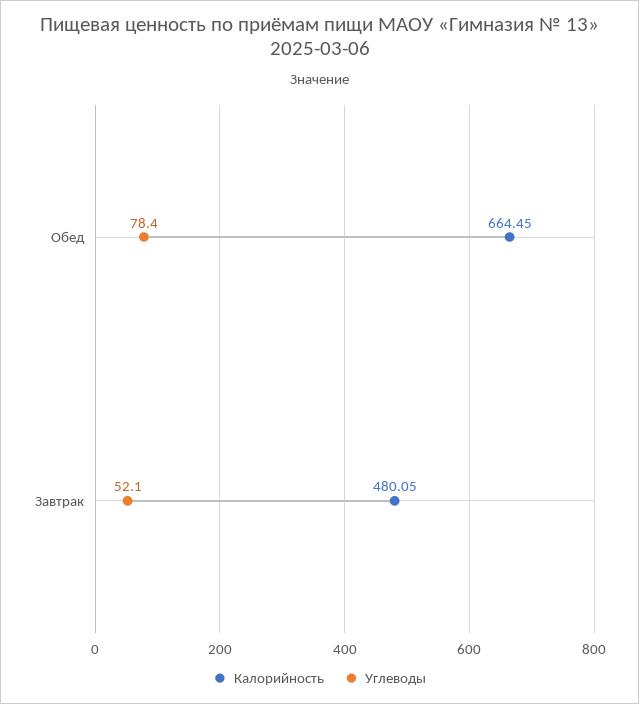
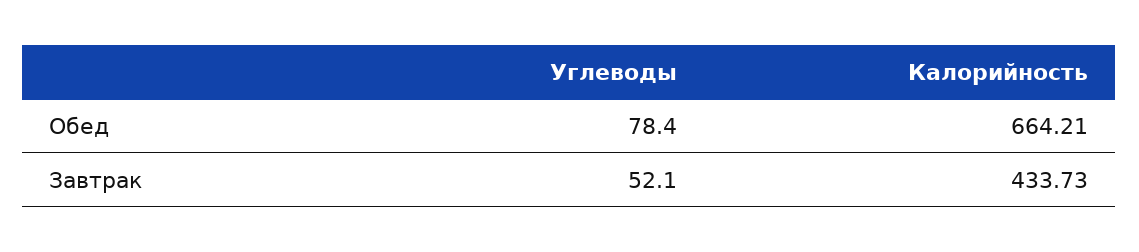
  {
    "Калорийность": {
-     "Обед": 664.45,
+     "Обед": 664.21,
-     "Завтрак": 480.05
+     "Завтрак": 433.73
    },
    "Углеводы": {
      "Обед": 78.4,
      "Завтрак": 52.1
    }
  }

